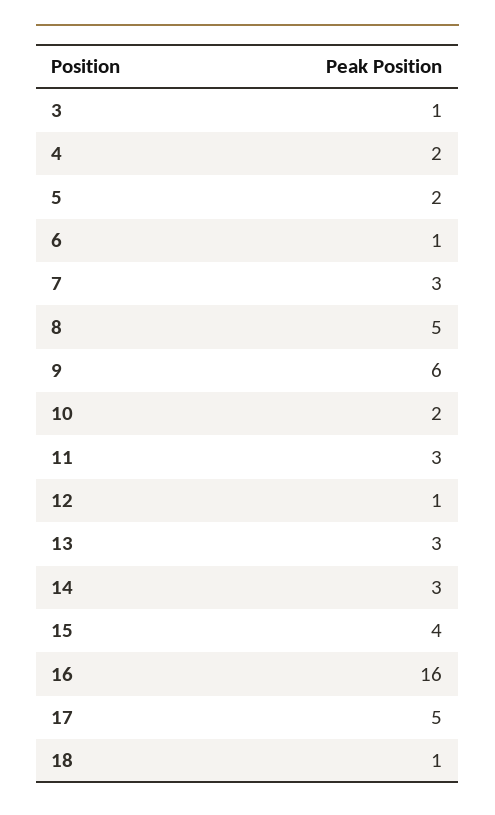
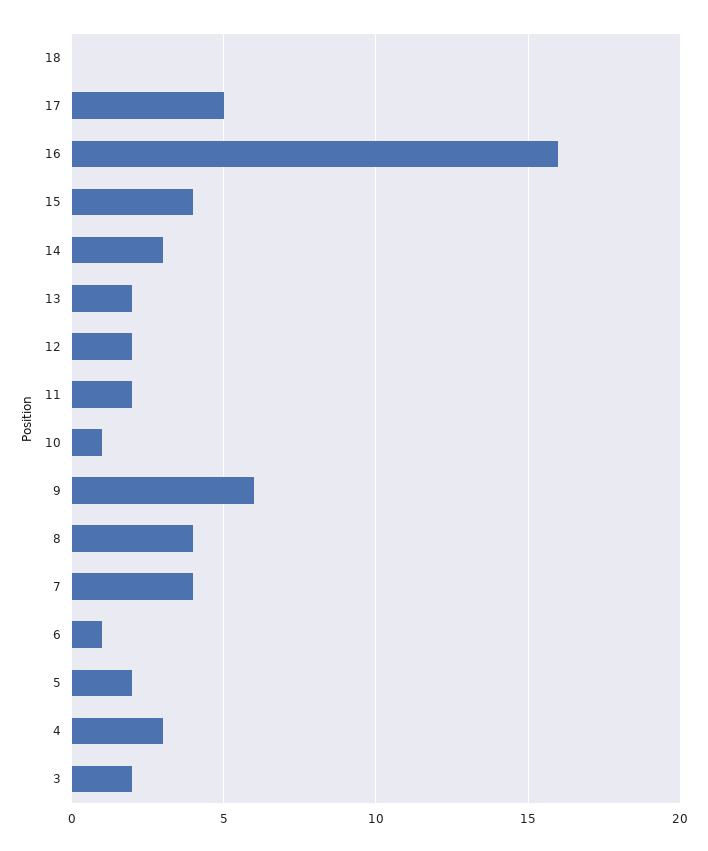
  {
-   "3": 1,
+   "3": 2,
-   "4": 2,
+   "4": 3,
    "5": 2,
    "6": 1,
-   "7": 3,
+   "7": 4,
-   "8": 5,
+   "8": 4,
    "9": 6,
-   "10": 2,
+   "10": 1,
-   "11": 3,
+   "11": 2,
-   "12": 1,
+   "12": 2,
-   "13": 3,
+   "13": 2,
    "14": 3,
    "15": 4,
    "16": 16,
    "17": 5,
-   "18": 1
+   "18": 0
  }

